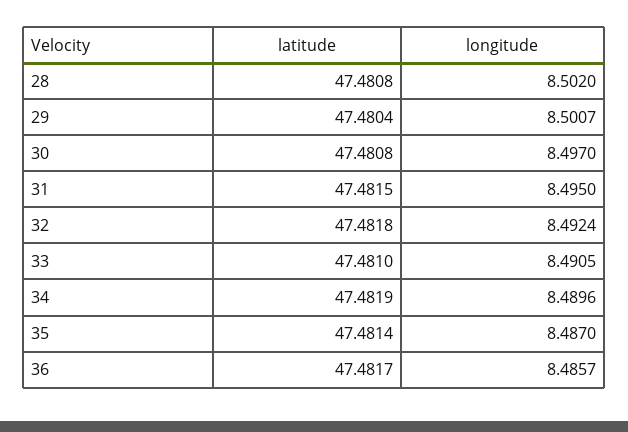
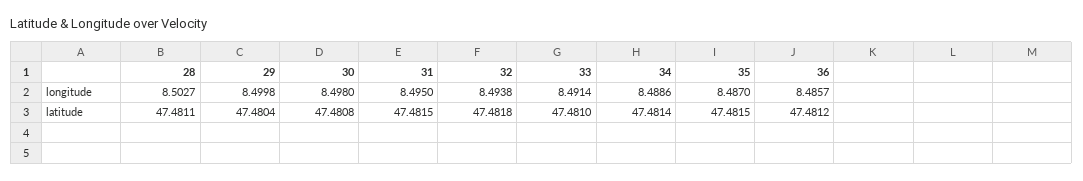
  {
    "latitude": {
-     "28": 47.4808,
+     "28": 47.4811,
      "29": 47.4804,
      "30": 47.4808,
      "31": 47.4815,
      "32": 47.4818,
      "33": 47.481,
-     "34": 47.4819,
+     "34": 47.4814,
-     "35": 47.4814,
+     "35": 47.4815,
-     "36": 47.4817
+     "36": 47.4812
    },
    "longitude": {
-     "28": 8.502,
+     "28": 8.5027,
-     "29": 8.5007,
+     "29": 8.4998,
-     "30": 8.497,
+     "30": 8.498,
      "31": 8.495,
-     "32": 8.4924,
+     "32": 8.4938,
-     "33": 8.4905,
+     "33": 8.4914,
-     "34": 8.4896,
+     "34": 8.4886,
      "35": 8.487,
      "36": 8.4857
    }
  }

